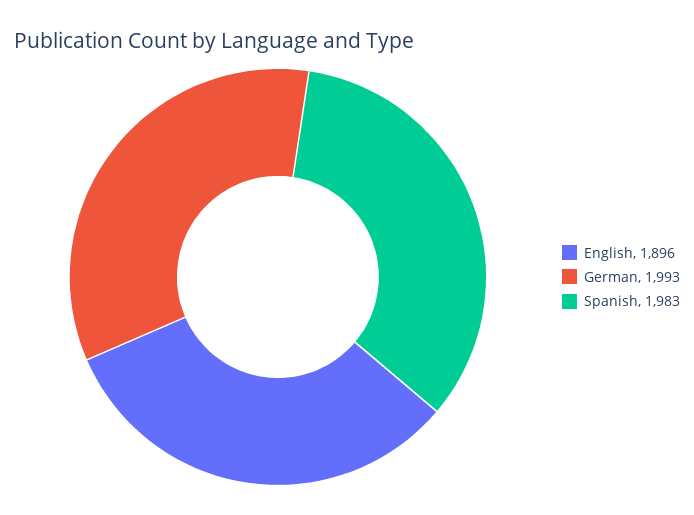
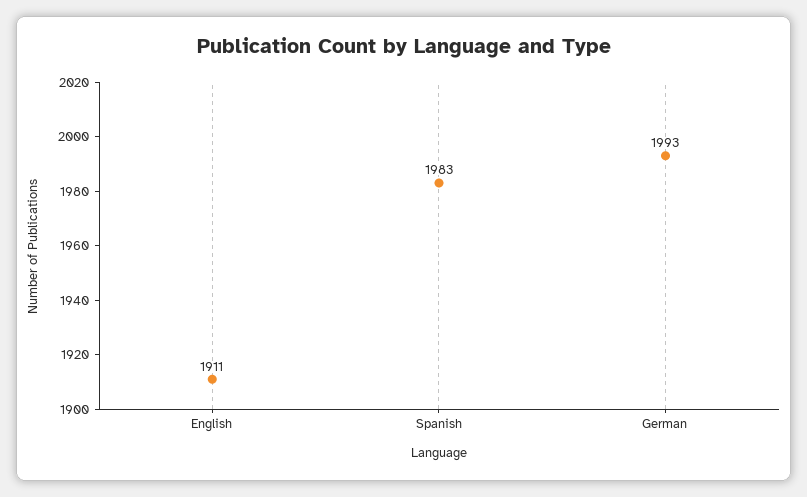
  {
-   "English": 1896,
+   "English": 1911,
    "German": 1993,
    "Spanish": 1983
  }

